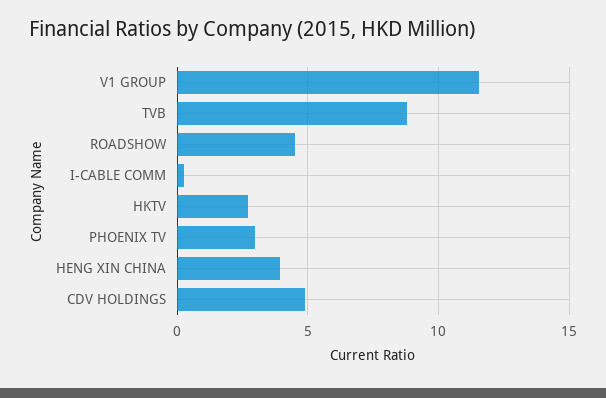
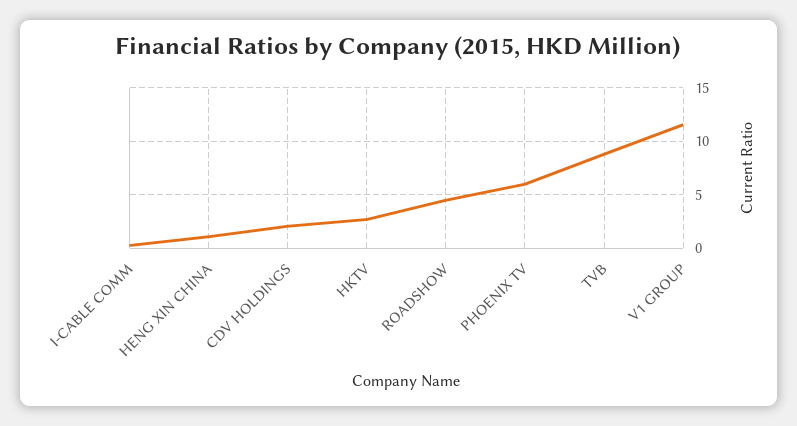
  {
    "V1 GROUP": 11.5,
    "TVB": 9,
    "ROADSHOW": 4.5,
    "I-CABLE COMM": 0.5,
    "HKTV": 2.5,
-   "PHOENIX TV": 3,
+   "PHOENIX TV": 6,
-   "HENG XIN CHINA": 4,
+   "HENG XIN CHINA": 1,
-   "CDV HOLDINGS": 5
+   "CDV HOLDINGS": 2
  }

